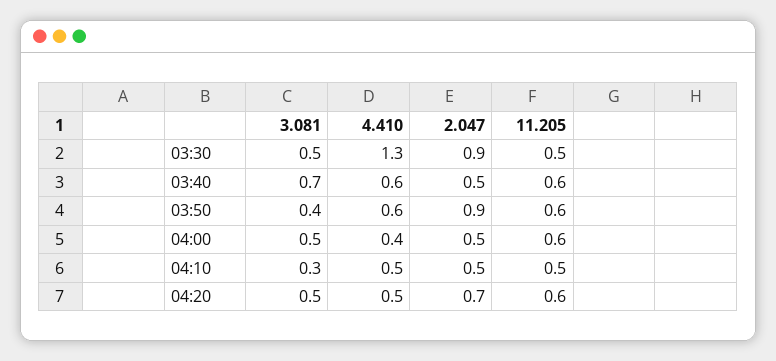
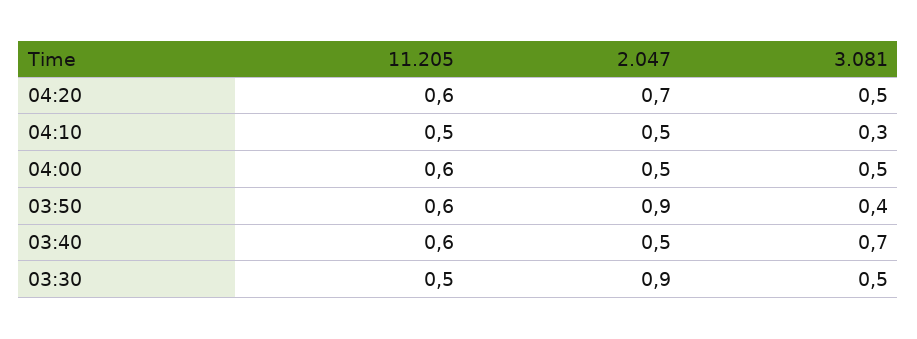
  {
    "3.081": {
      "03:30": 0.5,
      "03:40": 0.7,
      "03:50": 0.4,
      "04:00": 0.5,
      "04:10": 0.3,
      "04:20": 0.5
    },
-   "4.410": {
-     "03:30": 1.3,
-     "03:40": 0.6,
-     "03:50": 0.6,
-     "04:00": 0.4,
-     "04:10": 0.5,
-     "04:20": 0.5
-   },
    "2.047": {
      "03:30": 0.9,
      "03:40": 0.5,
      "03:50": 0.9,
      "04:00": 0.5,
      "04:10": 0.5,
      "04:20": 0.7
    },
    "11.205": {
      "03:30": 0.5,
      "03:40": 0.6,
      "03:50": 0.6,
      "04:00": 0.6,
      "04:10": 0.5,
      "04:20": 0.6
    }
  }

